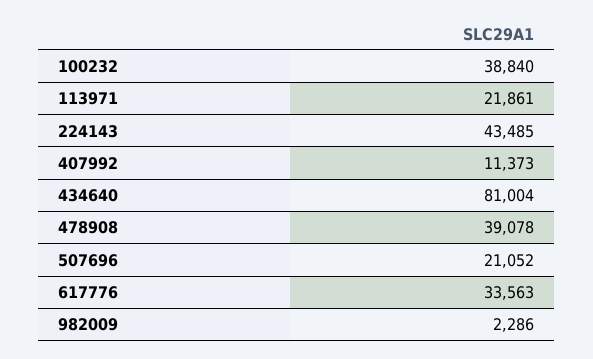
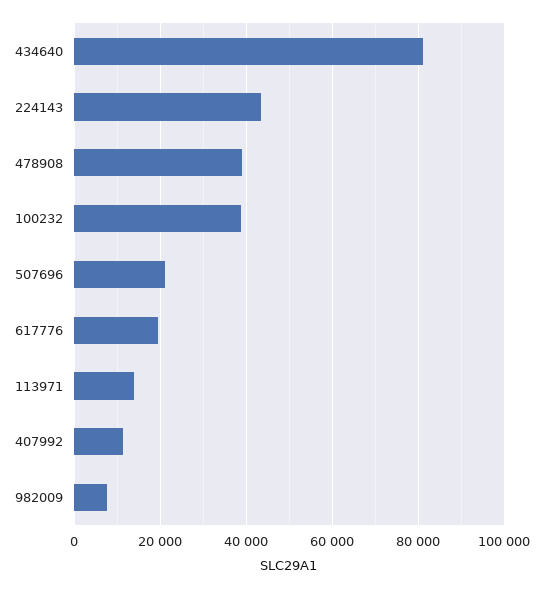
  {
    "100232": 38840,
-   "113971": 21861,
+   "113971": 14000,
    "224143": 43485,
    "407992": 11373,
    "434640": 81004,
    "478908": 39078,
    "507696": 21052,
-   "617776": 33563,
+   "617776": 20000,
-   "982009": 2286
+   "982009": 8000
  }

